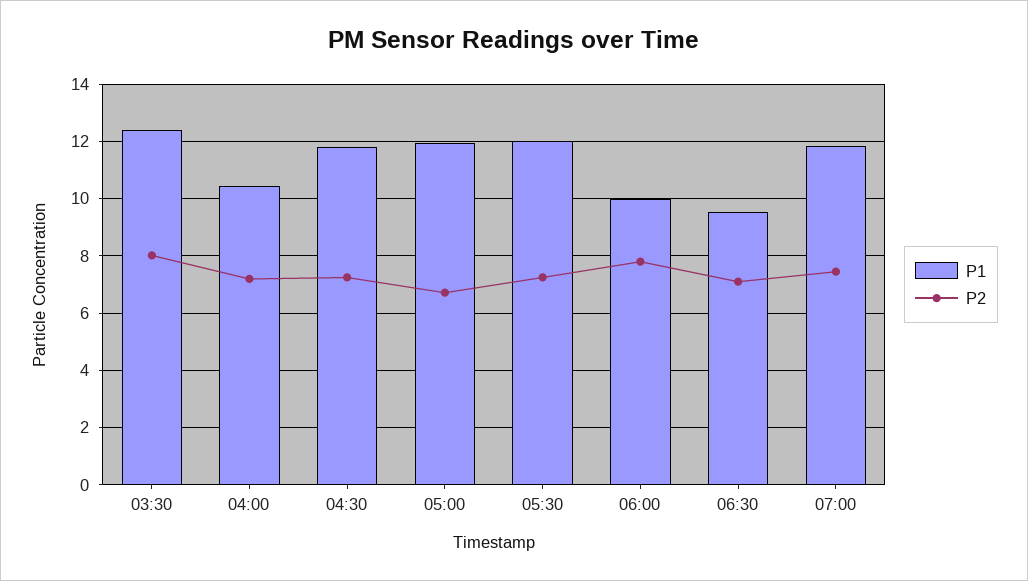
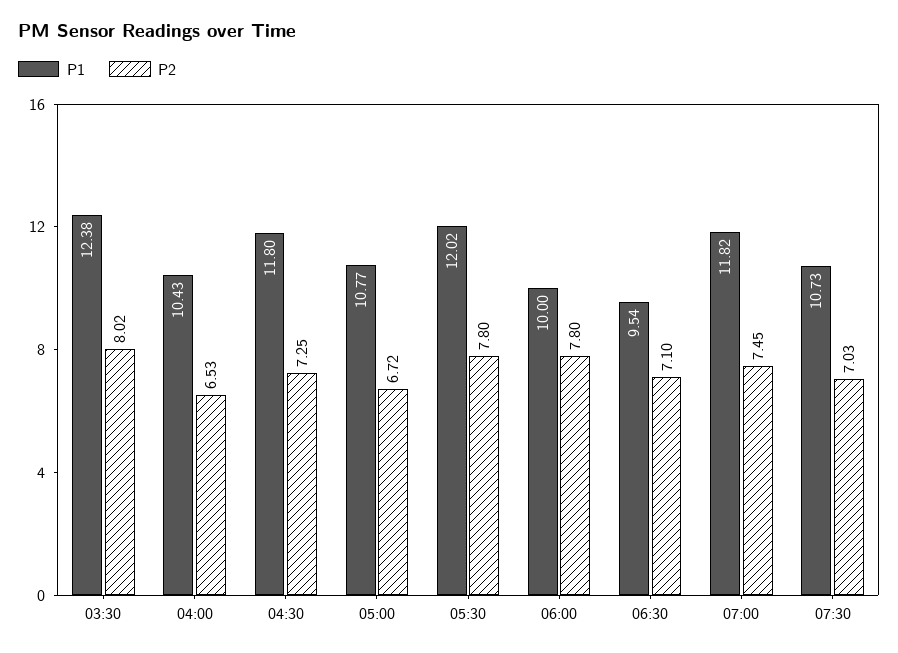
  {
    "P1": {
      "03:30": 12.38,
      "04:00": 10.43,
      "04:30": 11.8,
-     "05:00": 12,
+     "05:00": 10.77,
      "05:30": 12.02,
      "06:00": 10,
      "06:30": 9.54,
-     "07:00": 11.82
+     "07:00": 11.82,
+     "07:30": 10.73
    },
    "P2": {
      "03:30": 8.02,
-     "04:00": 7.25,
+     "04:00": 6.53,
      "04:30": 7.25,
      "05:00": 6.72,
-     "05:30": 7.25,
+     "05:30": 7.8,
      "06:00": 7.8,
      "06:30": 7.1,
-     "07:00": 7.45
+     "07:00": 7.45,
+     "07:30": 7.03
    }
  }

